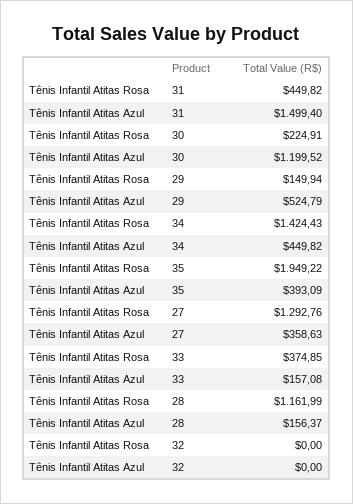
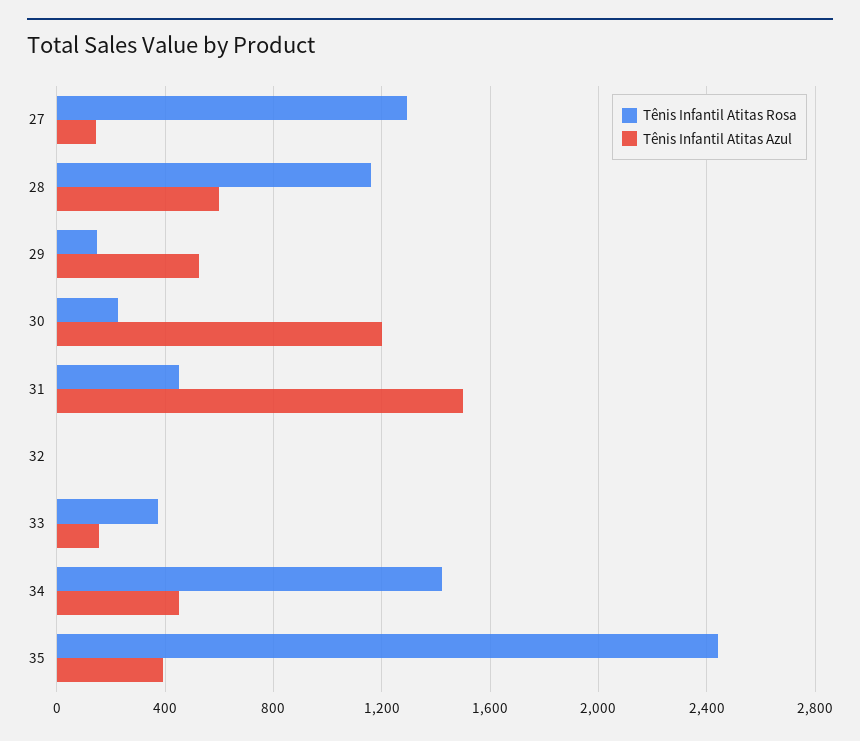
  {
    "Tênis Infantil Atitas Rosa": {
      "31": 449.82,
      "30": 224.91,
      "29": 149.94,
      "34": 1424.43,
-     "35": 1949.22,
+     "35": 2450,
      "27": 1292.76,
      "33": 374.85,
      "28": 1161.99,
      "32": 0
    },
    "Tênis Infantil Atitas Azul": {
      "31": 1499.4,
      "30": 1199.52,
      "29": 524.79,
      "34": 449.82,
      "35": 393.09,
-     "27": 358.63,
+     "27": 150,
      "33": 157.08,
-     "28": 156.37,
+     "28": 600,
      "32": 0
    }
  }

